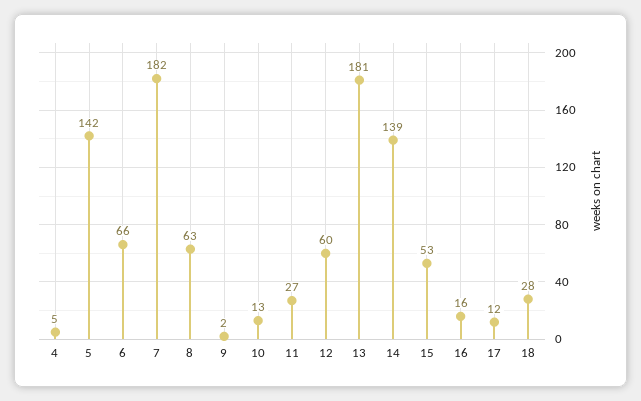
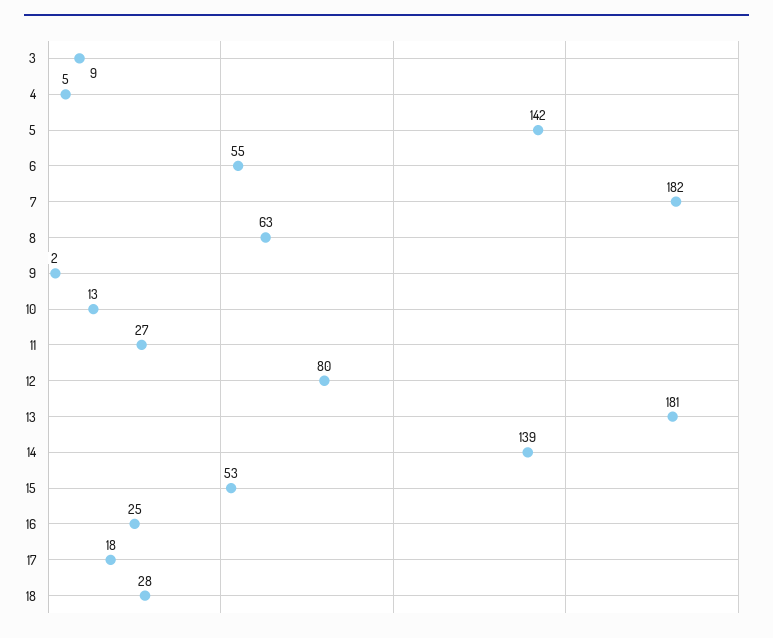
  {
    "4": 5,
    "5": 142,
-   "6": 66,
+   "6": 55,
    "7": 182,
    "8": 63,
    "9": 2,
    "10": 13,
    "11": 27,
-   "12": 60,
+   "12": 80,
    "13": 181,
    "14": 139,
    "15": 53,
-   "16": 16,
+   "16": 25,
-   "17": 12,
+   "17": 18,
-   "18": 28
+   "18": 28,
+   "3": 9
  }

